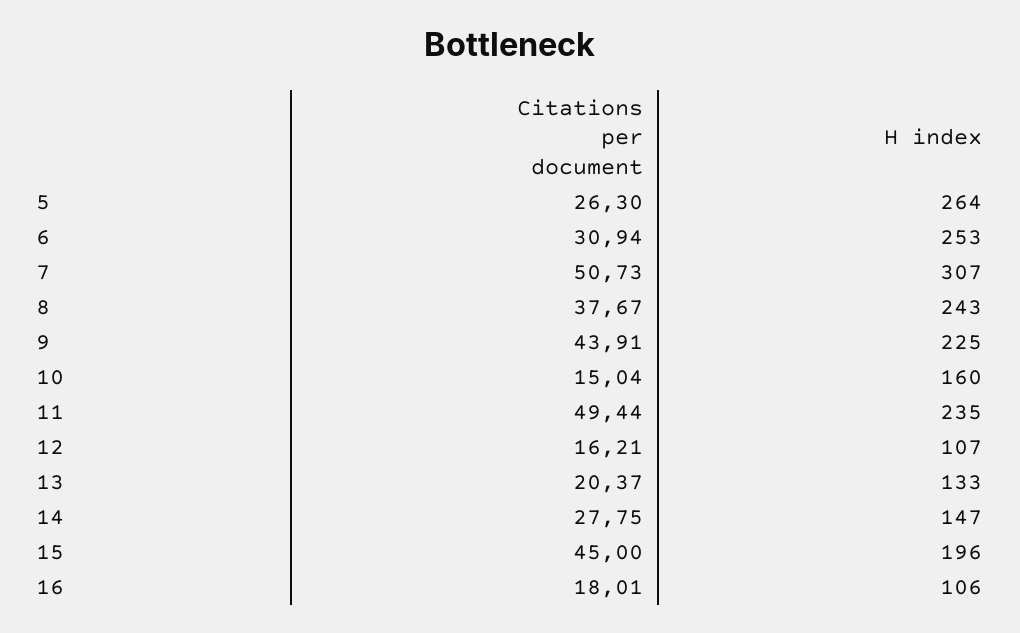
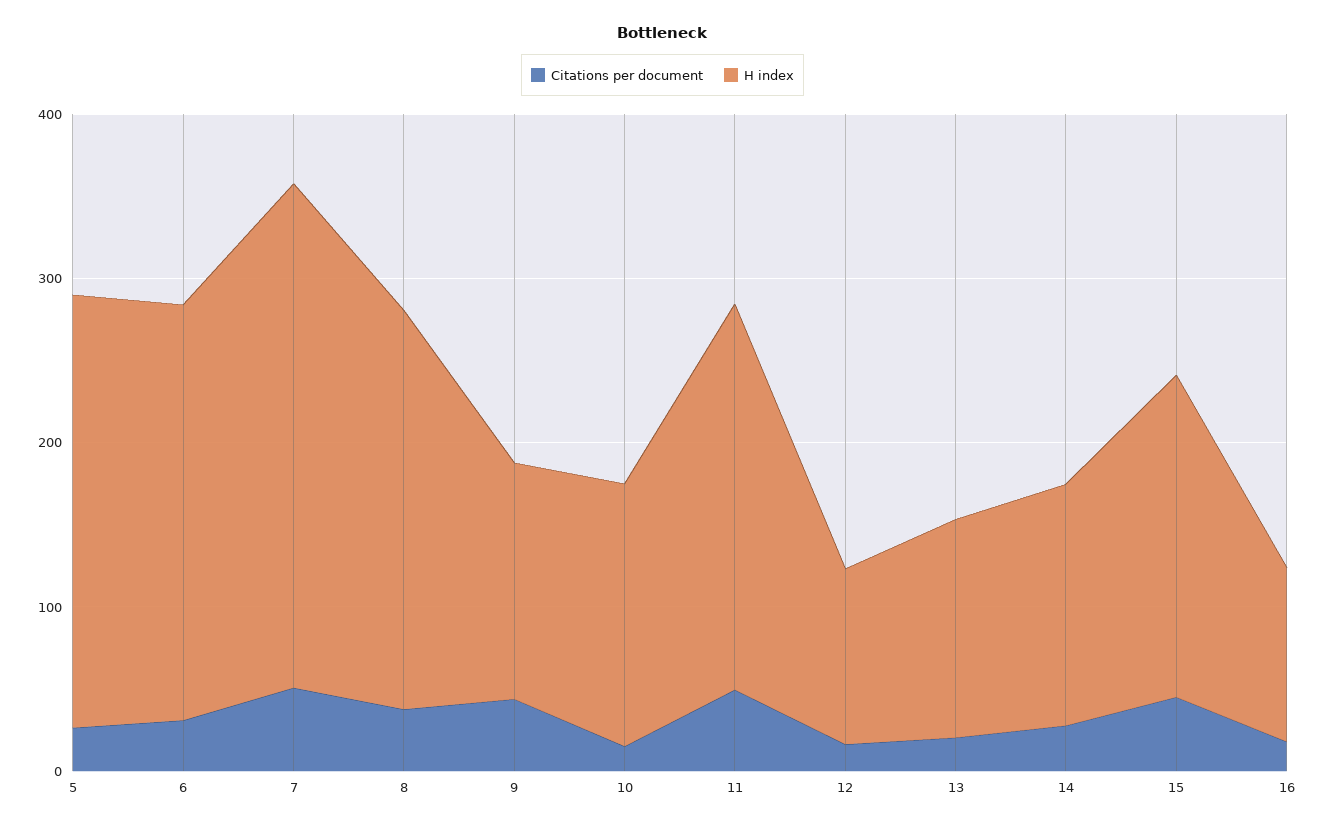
  {
    "Citations per document": {
      "5": 26.3,
      "6": 30.94,
      "7": 50.73,
      "8": 37.67,
      "9": 43.91,
      "10": 15.04,
      "11": 49.44,
      "12": 16.21,
      "13": 20.37,
      "14": 27.75,
      "15": 45,
      "16": 18.01
    },
    "H index": {
      "5": 264,
      "6": 253,
      "7": 307,
      "8": 243,
-     "9": 225,
+     "9": 140,
      "10": 160,
      "11": 235,
      "12": 107,
      "13": 133,
      "14": 147,
      "15": 196,
      "16": 106
    }
  }

